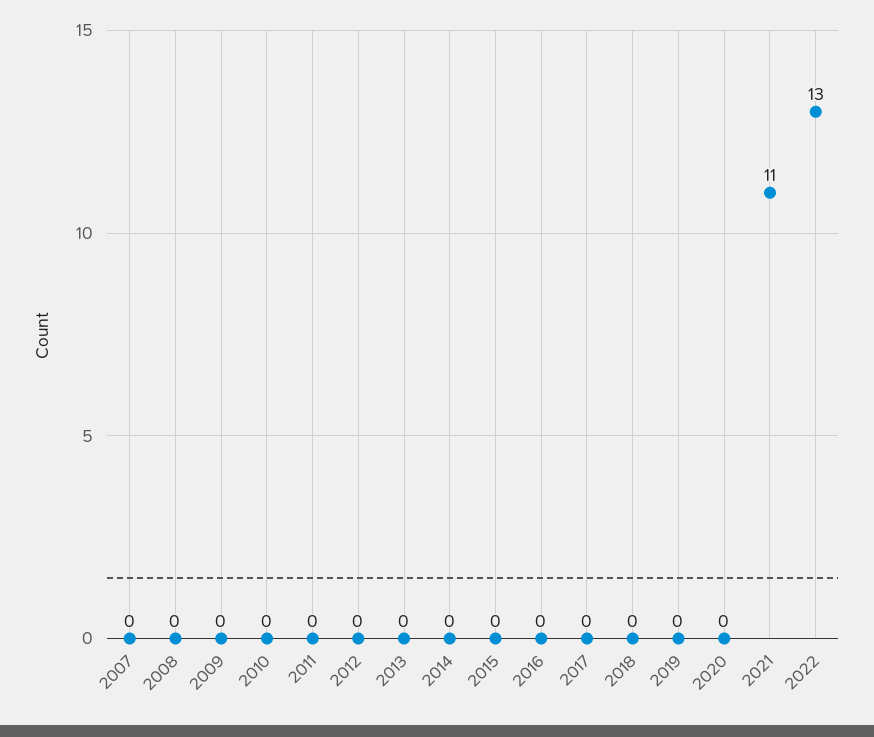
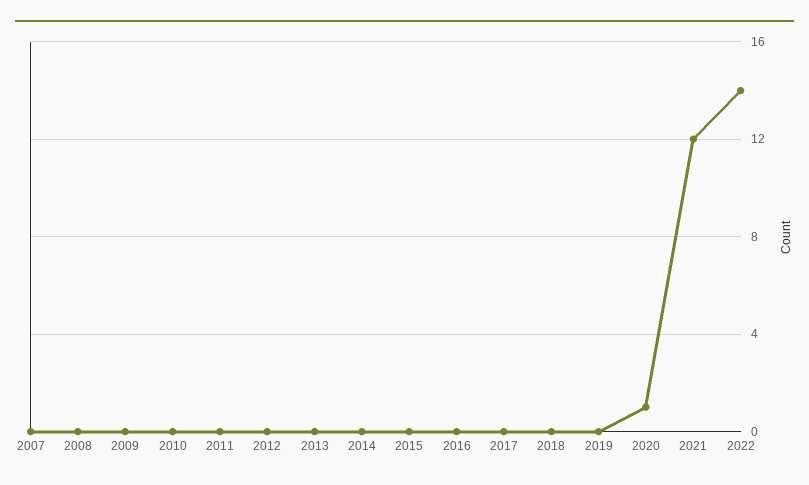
  {
    "2007": 0,
    "2008": 0,
    "2009": 0,
    "2010": 0,
    "2011": 0,
    "2012": 0,
    "2013": 0,
    "2014": 0,
    "2015": 0,
    "2016": 0,
    "2017": 0,
    "2018": 0,
    "2019": 0,
-   "2020": 0,
+   "2020": 1,
-   "2021": 11,
+   "2021": 12,
-   "2022": 13
+   "2022": 14
  }

